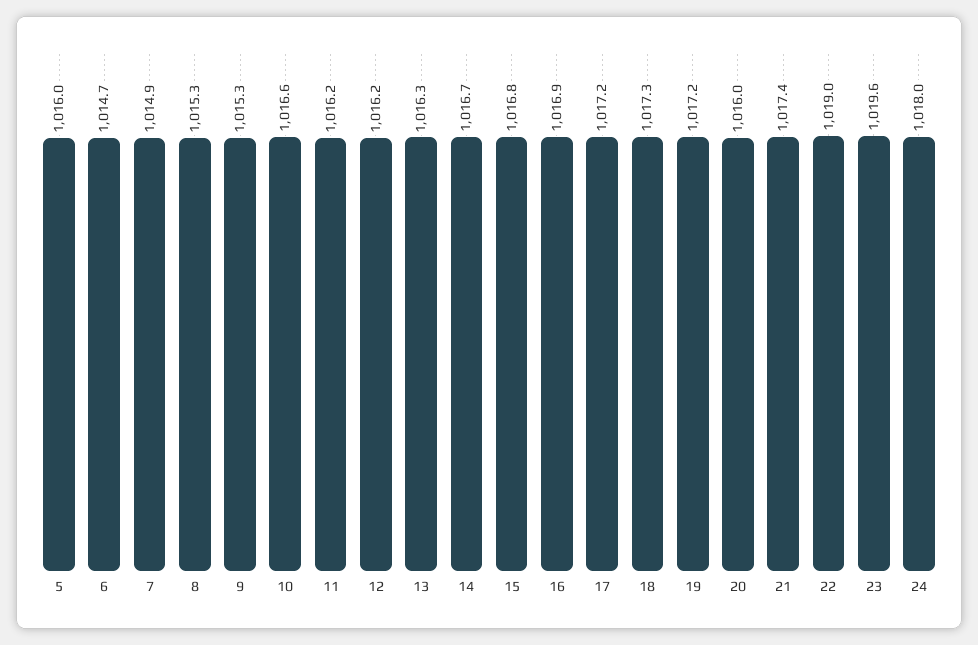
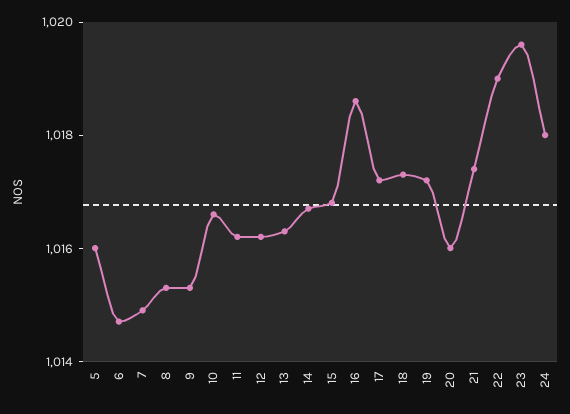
  {
    "5": 1016,
    "6": 1014.7,
    "7": 1014.9,
    "8": 1015.3,
    "9": 1015.3,
    "10": 1016.6,
    "11": 1016.2,
    "12": 1016.2,
    "13": 1016.3,
    "14": 1016.7,
    "15": 1016.8,
-   "16": 1016.9,
+   "16": 1018.5,
    "17": 1017.2,
    "18": 1017.3,
    "19": 1017.2,
    "20": 1016,
    "21": 1017.4,
    "22": 1019,
    "23": 1019.6,
    "24": 1018
  }

